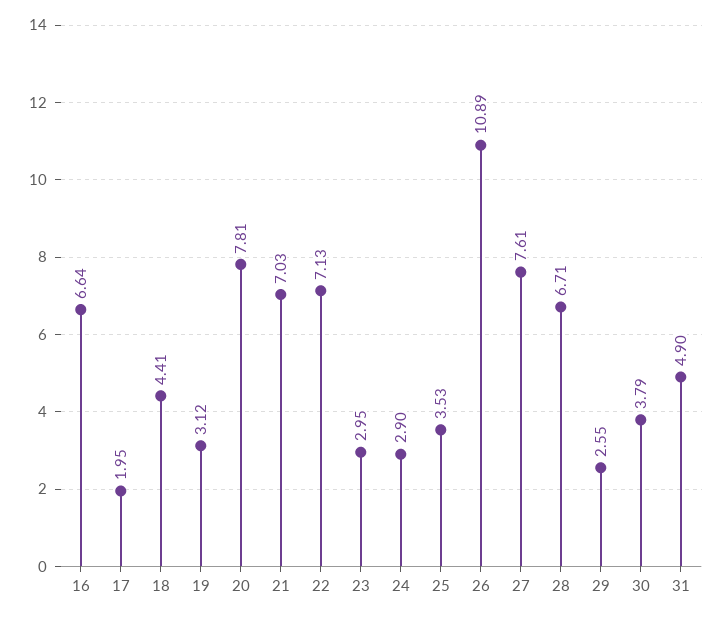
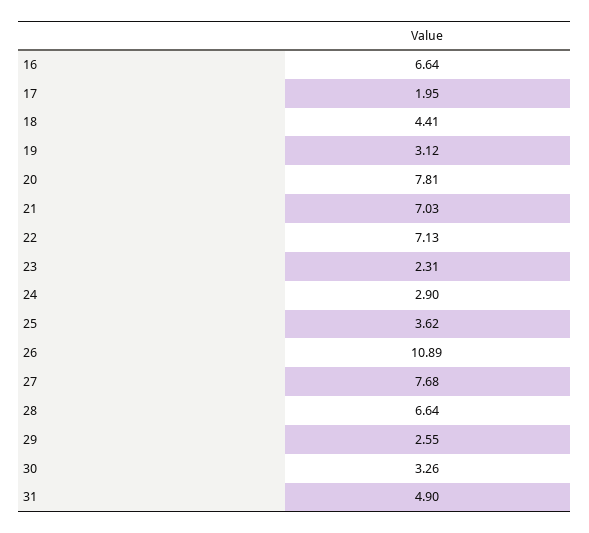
  {
    "16": 6.64,
    "17": 1.95,
    "18": 4.41,
    "19": 3.12,
    "20": 7.81,
    "21": 7.03,
    "22": 7.13,
-   "23": 2.95,
+   "23": 2.31,
    "24": 2.9,
-   "25": 3.53,
+   "25": 3.62,
    "26": 10.89,
-   "27": 7.61,
+   "27": 7.68,
-   "28": 6.71,
+   "28": 6.64,
    "29": 2.55,
-   "30": 3.79,
+   "30": 3.26,
    "31": 4.9
  }

